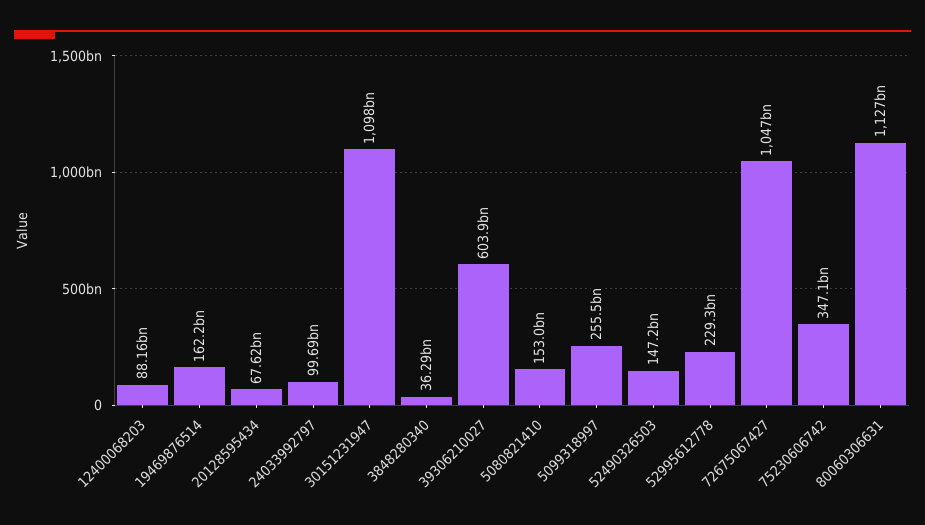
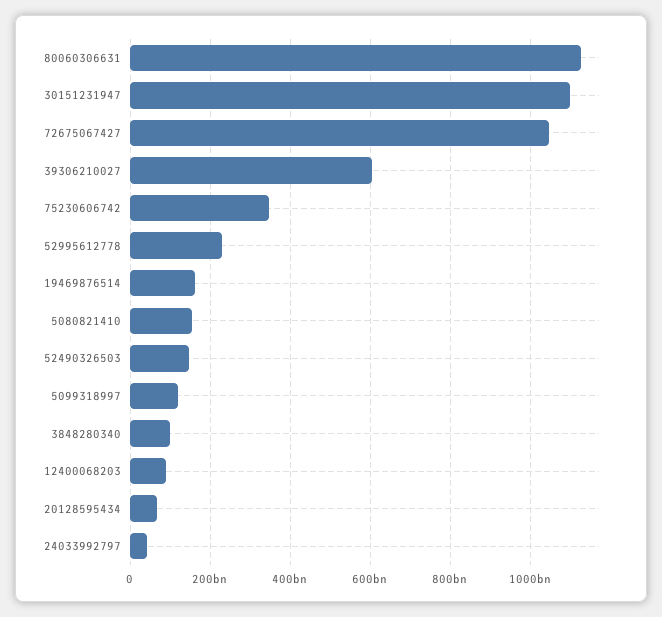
  {
    "12400068203": 88160000000,
    "19469876514": 162200000000,
    "20128595434": 67620000000,
-   "24033992797": 99690000000,
+   "24033992797": 40000000000,
    "30151231947": 1098000000000,
-   "3848280340": 36290000000,
+   "3848280340": 100000000000,
    "39306210027": 603900000000,
    "5080821410": 153000000000,
-   "5099318997": 255500000000,
+   "5099318997": 120000000000,
    "52490326503": 147200000000,
    "52995612778": 229300000000,
    "72675067427": 1047000000000,
    "75230606742": 347100000000,
    "80060306631": 1127000000000
  }

